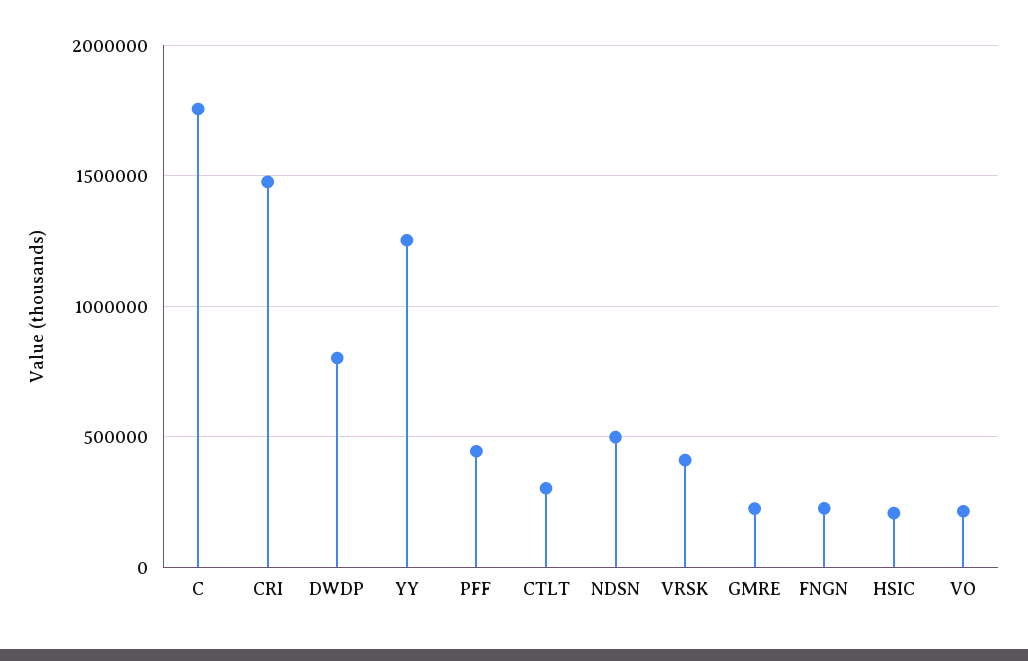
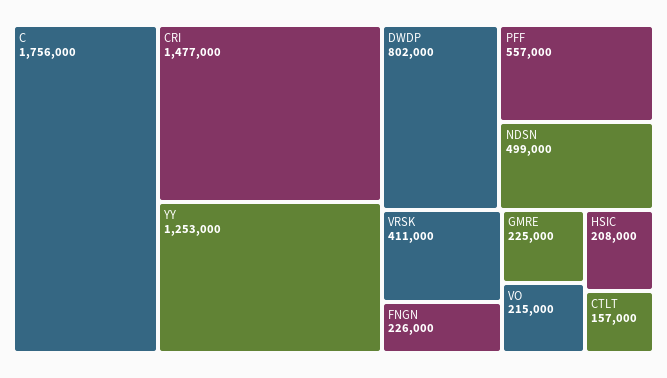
  {
    "C": 1756000,
    "CRI": 1477000,
    "DWDP": 802000,
    "YY": 1253000,
-   "PFF": 450000,
+   "PFF": 557000,
-   "CTLT": 300000,
+   "CTLT": 157000,
    "NDSN": 499000,
    "VRSK": 411000,
    "GMRE": 225000,
    "FNGN": 226000,
    "HSIC": 208000,
    "VO": 215000
  }

